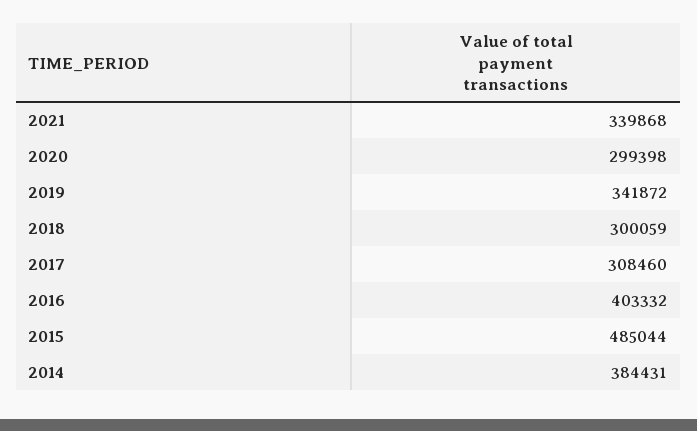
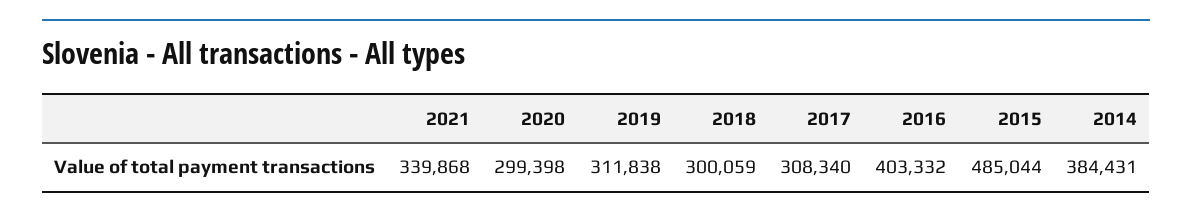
  {
    "2021": 339868,
    "2020": 299398,
-   "2019": 341872,
+   "2019": 311838,
    "2018": 300059,
-   "2017": 308460,
+   "2017": 308340,
    "2016": 403332,
    "2015": 485044,
    "2014": 384431
  }

